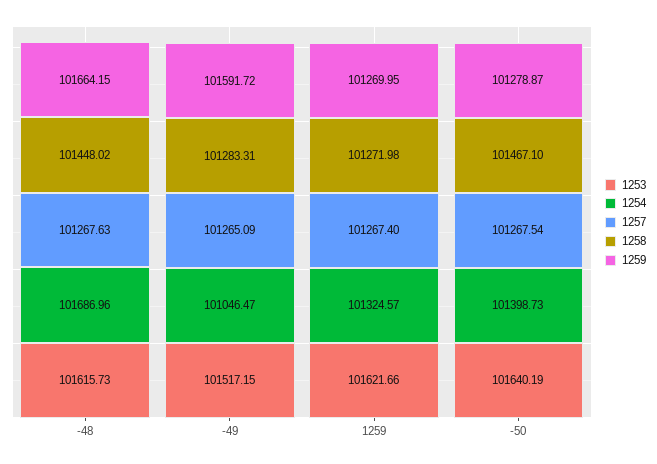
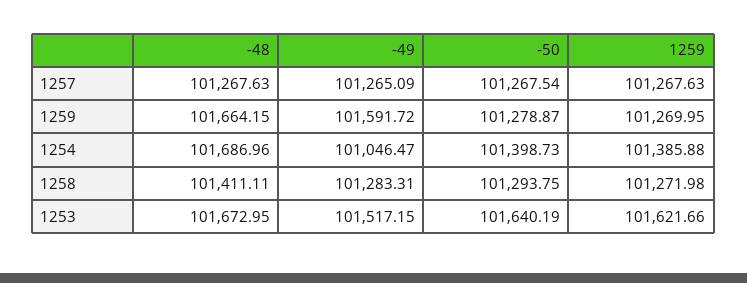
  {
    "1253": {
-     "-48": 101615.73,
+     "-48": 101672.95,
      "-49": 101517.15,
      "1259": 101621.66,
      "-50": 101640.19
    },
    "1254": {
      "-48": 101686.96,
      "-49": 101046.47,
-     "1259": 101324.57,
+     "1259": 101385.88,
      "-50": 101398.73
    },
    "1257": {
      "-48": 101267.63,
      "-49": 101265.09,
-     "1259": 101267.4,
+     "1259": 101267.63,
      "-50": 101267.54
    },
    "1258": {
-     "-48": 101448.02,
+     "-48": 101411.11,
      "-49": 101283.31,
      "1259": 101271.98,
-     "-50": 101467.1
+     "-50": 101293.75
    },
    "1259": {
      "-48": 101664.15,
      "-49": 101591.72,
      "1259": 101269.95,
      "-50": 101278.87
    }
  }

